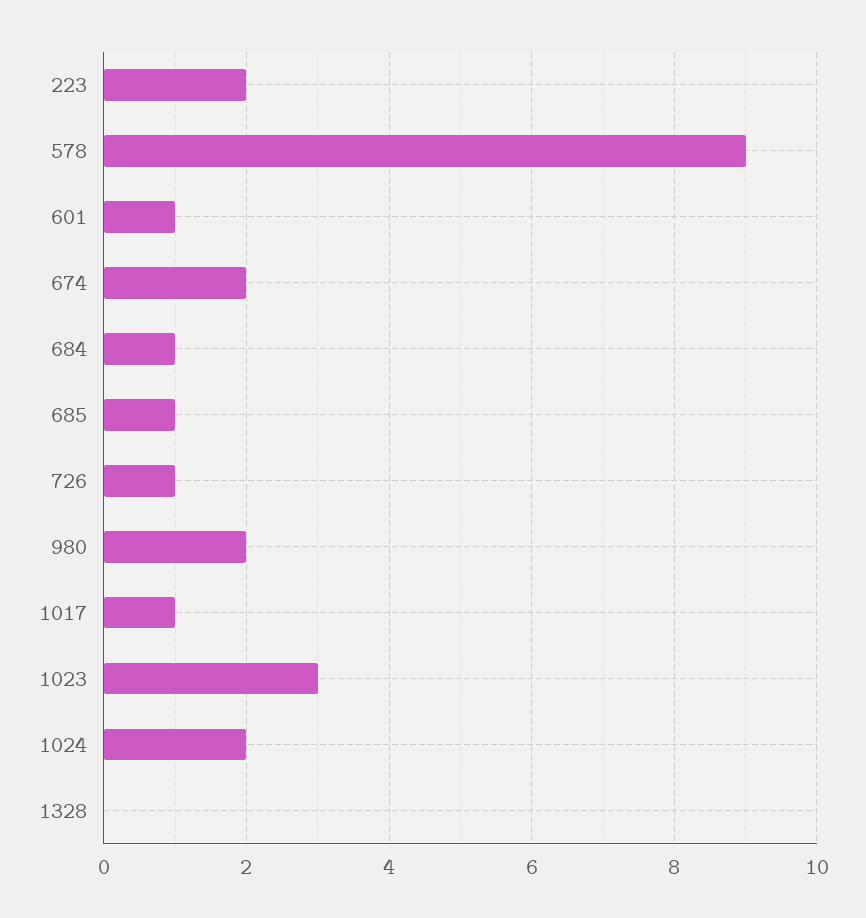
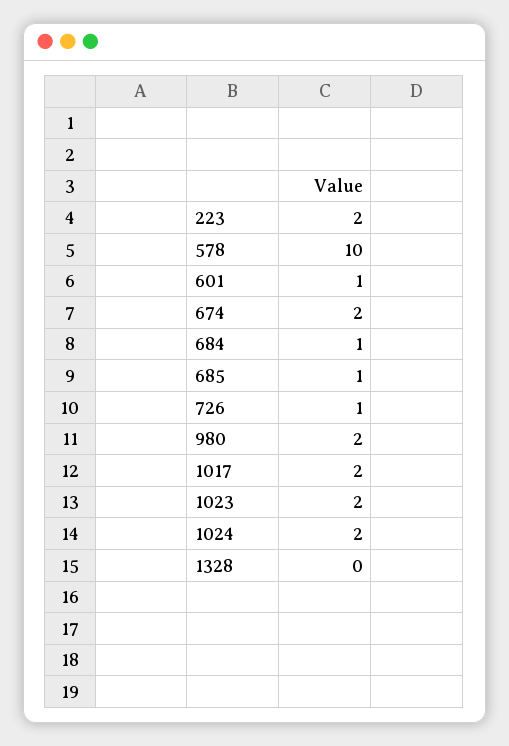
  {
    "223": 2,
-   "578": 9,
+   "578": 10,
    "601": 1,
    "674": 2,
    "684": 1,
    "685": 1,
    "726": 1,
    "980": 2,
-   "1017": 1,
+   "1017": 2,
-   "1023": 3,
+   "1023": 2,
    "1024": 2,
    "1328": 0
  }

